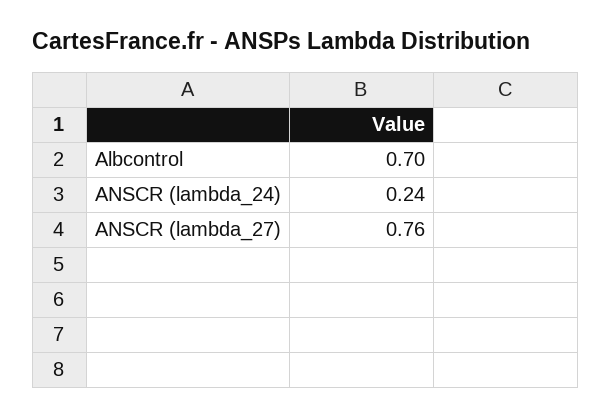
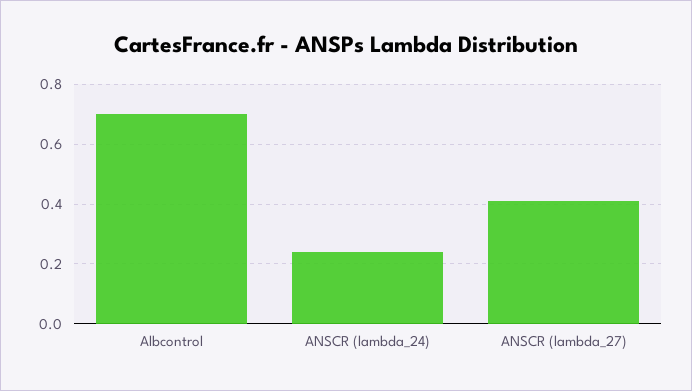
  {
    "Albcontrol": 0.7,
    "ANSCR (lambda_24)": 0.24,
-   "ANSCR (lambda_27)": 0.76
+   "ANSCR (lambda_27)": 0.4
  }

